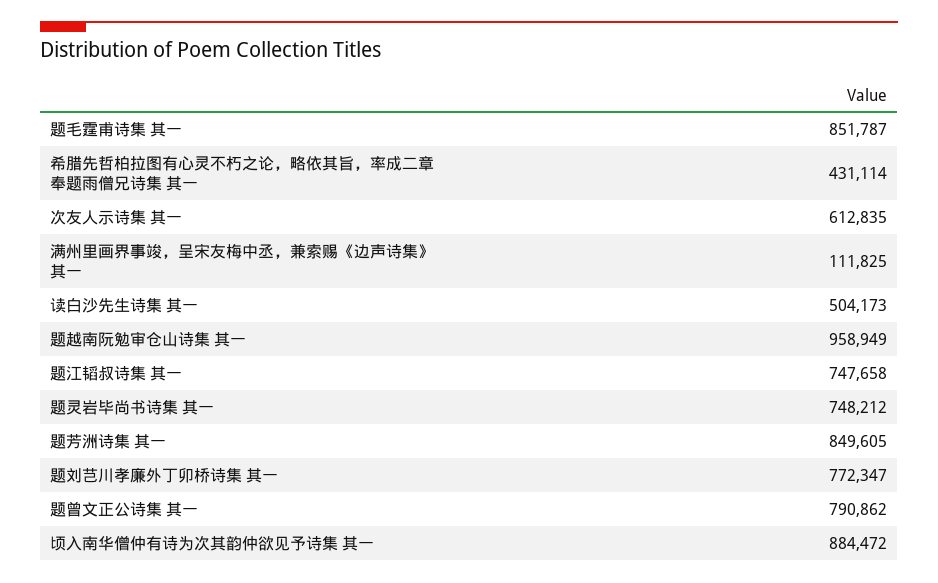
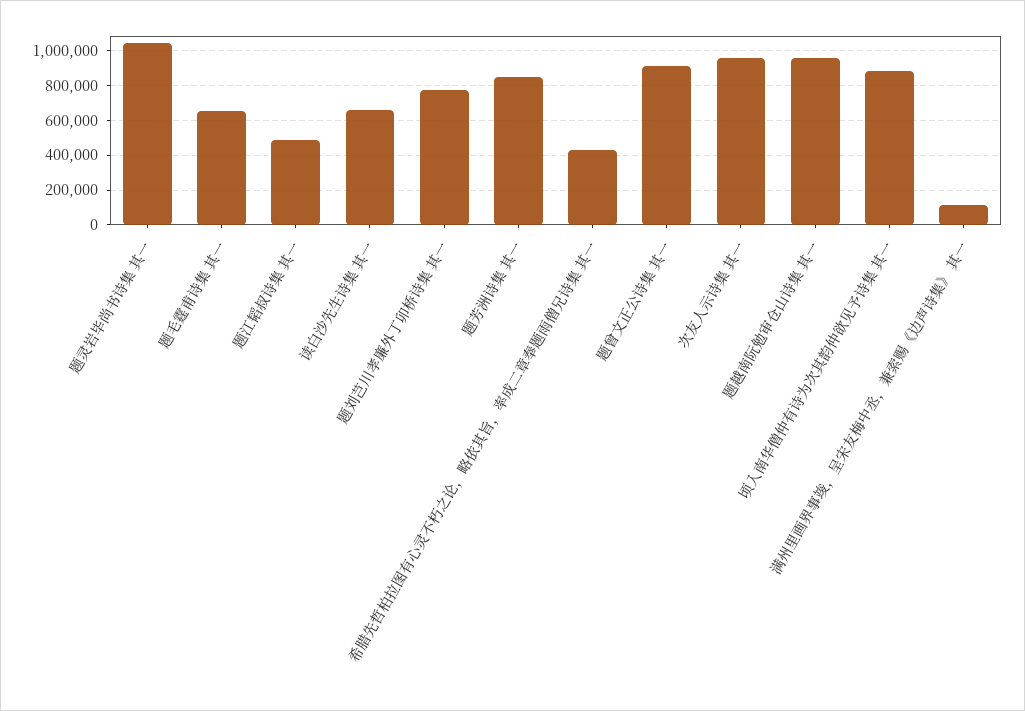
  {
-   "题毛霆甫诗集 其一": 851787,
+   "题毛霆甫诗集 其一": 650000,
    "希腊先哲柏拉图有心灵不朽之论，略依其旨，率成二章奉题雨僧兄诗集 其一": 431114,
-   "次友人示诗集 其一": 612835,
+   "次友人示诗集 其一": 950000,
    "满州里画界事竣，呈宋友梅中丞，兼索赐《边声诗集》 其一": 111825,
-   "读白沙先生诗集 其一": 504173,
+   "读白沙先生诗集 其一": 650000,
    "题越南阮勉审仓山诗集 其一": 958949,
-   "题江韬叔诗集 其一": 747658,
+   "题江韬叔诗集 其一": 500000,
-   "题灵岩毕尚书诗集 其一": 748212,
+   "题灵岩毕尚书诗集 其一": 1050000,
    "题芳洲诗集 其一": 849605,
    "题刘芑川孝廉外丁卯桥诗集 其一": 772347,
-   "题曾文正公诗集 其一": 790862,
+   "题曾文正公诗集 其一": 900000,
    "顷入南华僧仲有诗为次其韵仲欲见予诗集 其一": 884472
  }

